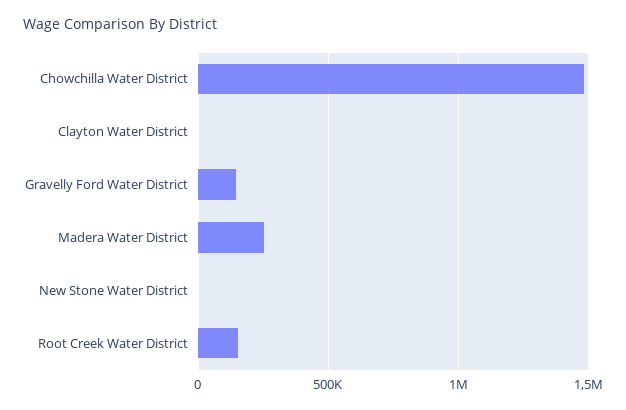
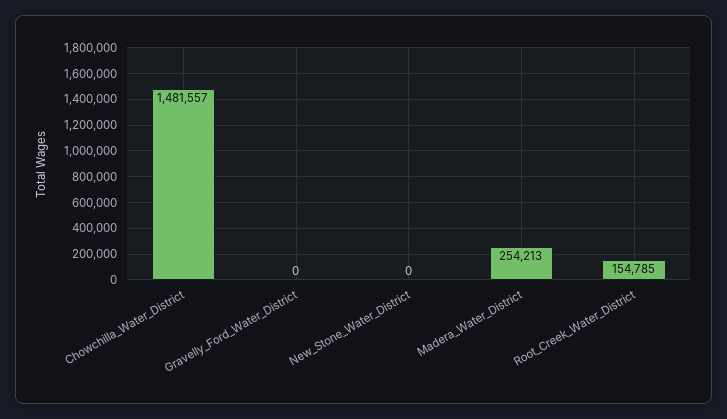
  {
    "Chowchilla Water District": 1481557,
-   "Clayton Water District": 0,
-   "Gravelly Ford Water District": 150000,
+   "Gravelly Ford Water District": 0,
    "Madera Water District": 254213,
    "New Stone Water District": 0,
    "Root Creek Water District": 154785
  }

